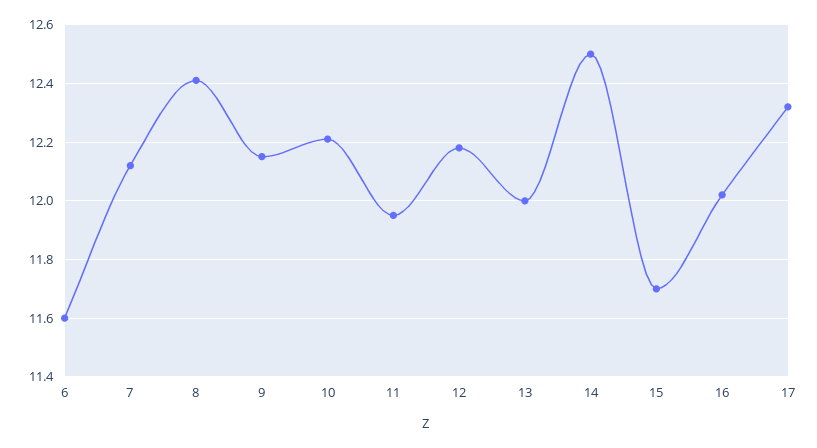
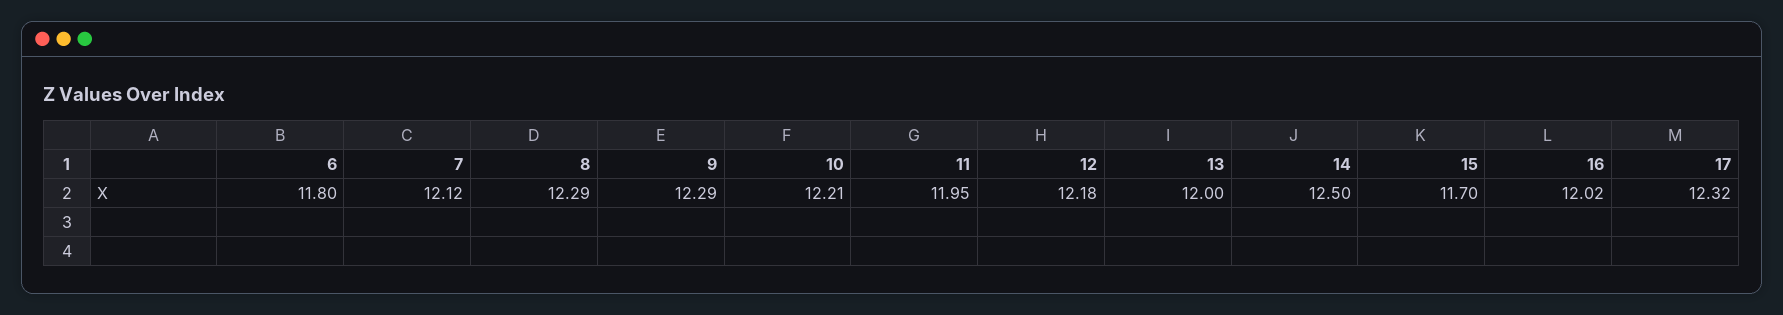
  {
-   "6": 11.6,
+   "6": 11.8,
    "7": 12.12,
-   "8": 12.4,
+   "8": 12.29,
-   "9": 12.15,
+   "9": 12.29,
    "10": 12.21,
    "11": 11.95,
    "12": 12.18,
    "13": 12,
    "14": 12.5,
    "15": 11.7,
    "16": 12.02,
    "17": 12.32
  }

